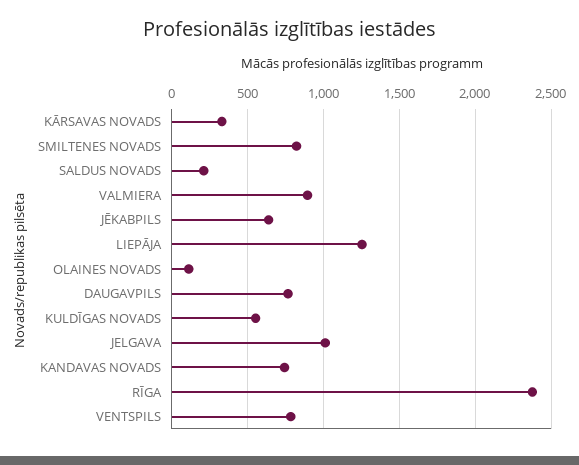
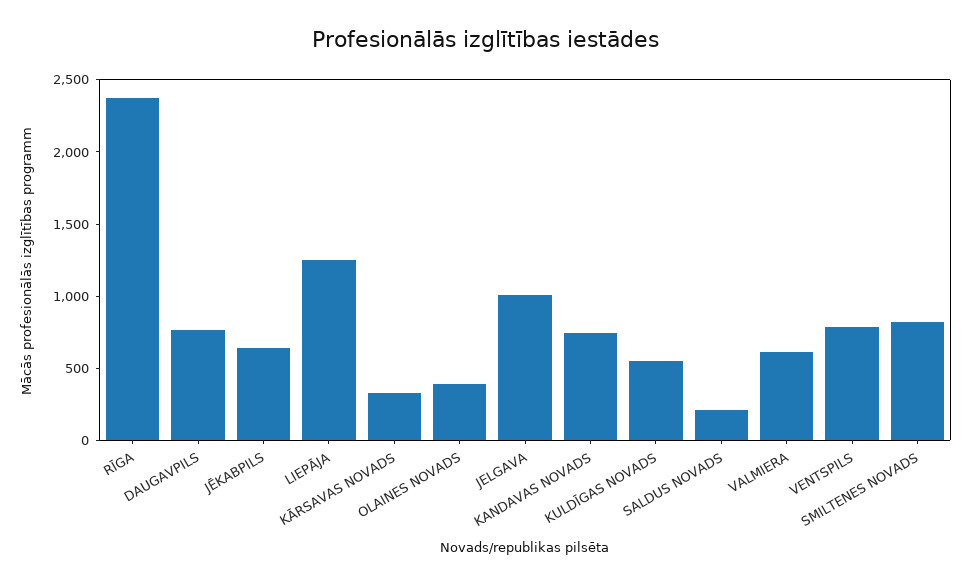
  {
    "KĀRSAVAS NOVADS": 350,
    "SMILTENES NOVADS": 800,
    "SALDUS NOVADS": 200,
-   "VALMIERA": 900,
+   "VALMIERA": 600,
    "JĒKABPILS": 650,
    "LIEPĀJA": 1250,
-   "OLAINES NOVADS": 100,
+   "OLAINES NOVADS": 400,
    "DAUGAVPILS": 750,
    "KULDĪGAS NOVADS": 550,
    "JELGAVA": 1000,
    "KANDAVAS NOVADS": 750,
    "RĪGA": 2400,
    "VENTSPILS": 800
  }

